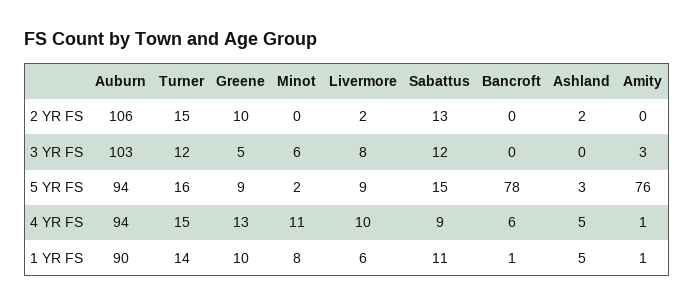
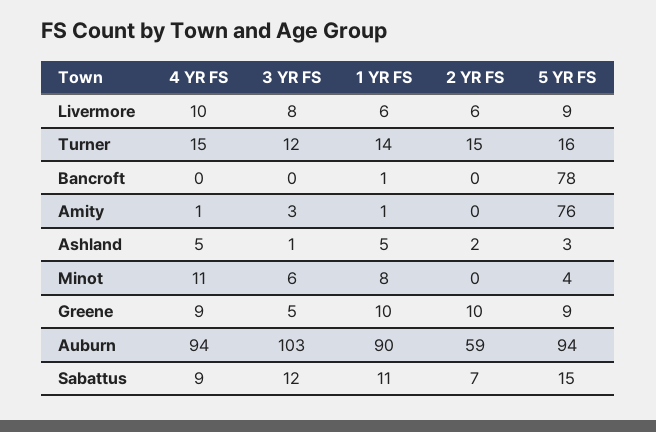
  {
    "Auburn": {
-     "2 YR FS": 106,
+     "2 YR FS": 59,
      "3 YR FS": 103,
      "5 YR FS": 94,
      "4 YR FS": 94,
      "1 YR FS": 90
    },
    "Turner": {
      "2 YR FS": 15,
      "3 YR FS": 12,
      "5 YR FS": 16,
      "4 YR FS": 15,
      "1 YR FS": 14
    },
    "Greene": {
      "2 YR FS": 10,
      "3 YR FS": 5,
      "5 YR FS": 9,
-     "4 YR FS": 13,
+     "4 YR FS": 9,
      "1 YR FS": 10
    },
    "Minot": {
      "2 YR FS": 0,
      "3 YR FS": 6,
-     "5 YR FS": 2,
+     "5 YR FS": 4,
      "4 YR FS": 11,
      "1 YR FS": 8
    },
    "Livermore": {
-     "2 YR FS": 2,
+     "2 YR FS": 6,
      "3 YR FS": 8,
      "5 YR FS": 9,
      "4 YR FS": 10,
      "1 YR FS": 6
    },
    "Sabattus": {
-     "2 YR FS": 13,
+     "2 YR FS": 7,
      "3 YR FS": 12,
      "5 YR FS": 15,
      "4 YR FS": 9,
      "1 YR FS": 11
    },
    "Bancroft": {
      "2 YR FS": 0,
      "3 YR FS": 0,
      "5 YR FS": 78,
-     "4 YR FS": 6,
+     "4 YR FS": 0,
      "1 YR FS": 1
    },
    "Ashland": {
      "2 YR FS": 2,
-     "3 YR FS": 0,
+     "3 YR FS": 1,
      "5 YR FS": 3,
      "4 YR FS": 5,
      "1 YR FS": 5
    },
    "Amity": {
      "2 YR FS": 0,
      "3 YR FS": 3,
      "5 YR FS": 76,
      "4 YR FS": 1,
      "1 YR FS": 1
    }
  }

